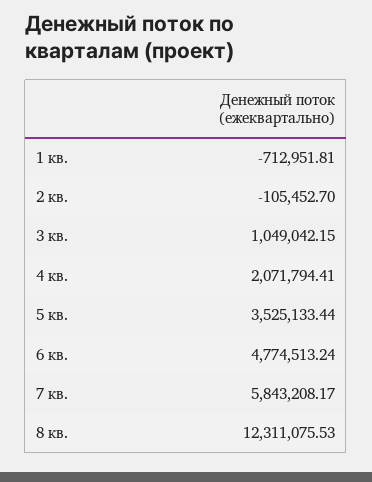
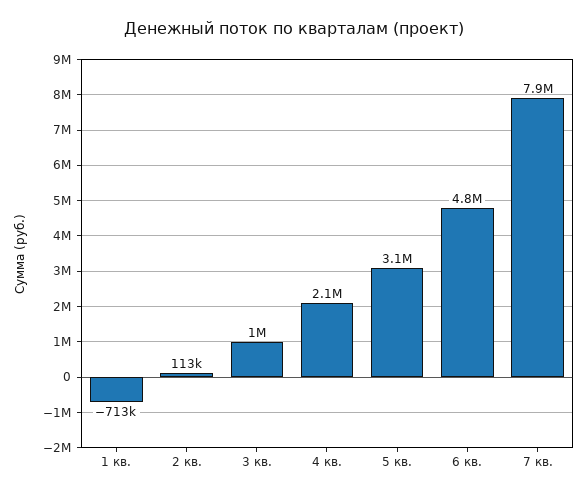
  {
    "1 кв.": -712951.81,
-   "2 кв.": -105452.7,
+   "2 кв.": 113000,
    "3 кв.": 1049042.15,
    "4 кв.": 2071794.41,
-   "5 кв.": 3525133.44,
+   "5 кв.": 3100000,
    "6 кв.": 4774513.24,
-   "7 кв.": 5843208.17,
+   "7 кв.": 7900000
-   "8 кв.": 12311075.53
  }

